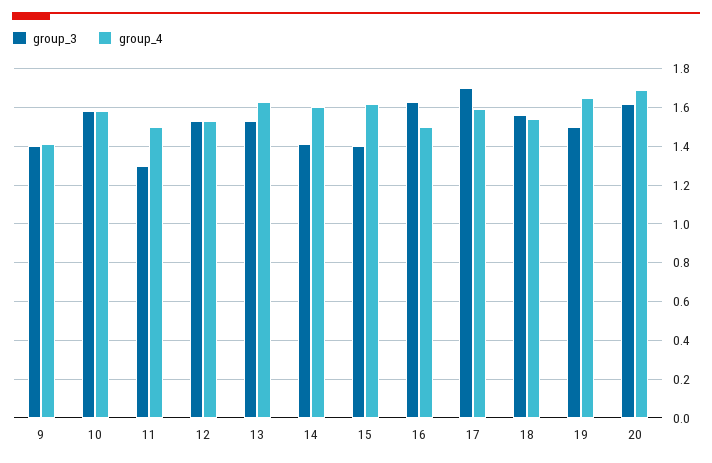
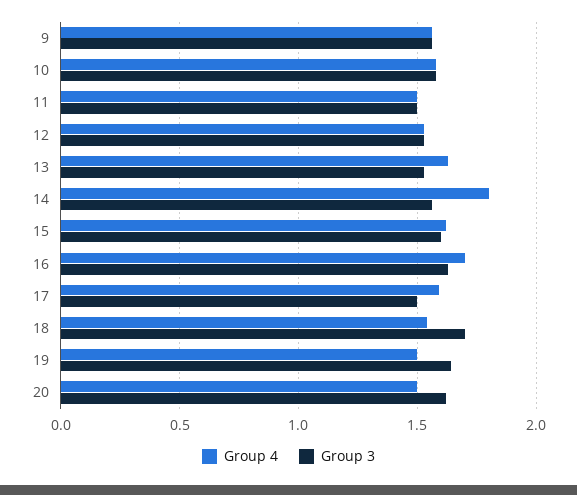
  {
    "group_3": {
-     "9": 1.4,
+     "9": 1.55,
      "10": 1.6,
-     "11": 1.3,
+     "11": 1.5,
      "12": 1.55,
      "13": 1.55,
-     "14": 1.4,
+     "14": 1.55,
-     "15": 1.4,
+     "15": 1.6,
      "16": 1.65,
-     "17": 1.7,
+     "17": 1.5,
-     "18": 1.55,
+     "18": 1.7,
-     "19": 1.5,
+     "19": 1.65,
      "20": 1.6
    },
    "group_4": {
-     "9": 1.4,
+     "9": 1.55,
      "10": 1.6,
      "11": 1.5,
      "12": 1.55,
      "13": 1.65,
-     "14": 1.6,
+     "14": 1.8,
      "15": 1.6,
-     "16": 1.5,
+     "16": 1.7,
      "17": 1.6,
      "18": 1.55,
-     "19": 1.65,
+     "19": 1.5,
-     "20": 1.7
+     "20": 1.5
    }
  }

